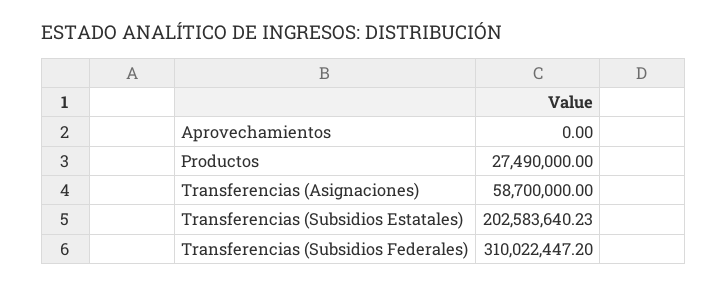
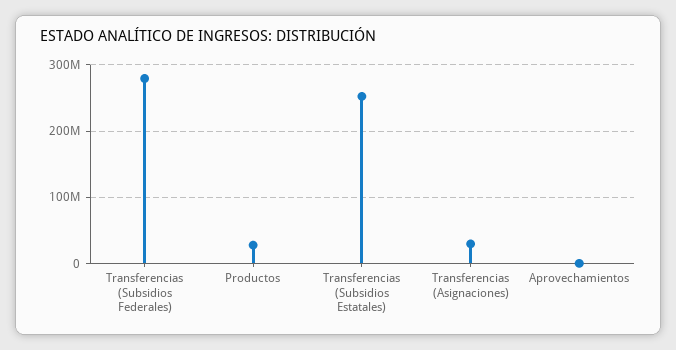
  {
    "Aprovechamientos": 0,
    "Productos": 27490000,
-   "Transferencias (Asignaciones)": 58700000,
+   "Transferencias (Asignaciones)": 30000000,
-   "Transferencias (Subsidios Estatales)": 202583640.23,
+   "Transferencias (Subsidios Estatales)": 250000000,
-   "Transferencias (Subsidios Federales)": 310022447.2
+   "Transferencias (Subsidios Federales)": 280000000
  }

